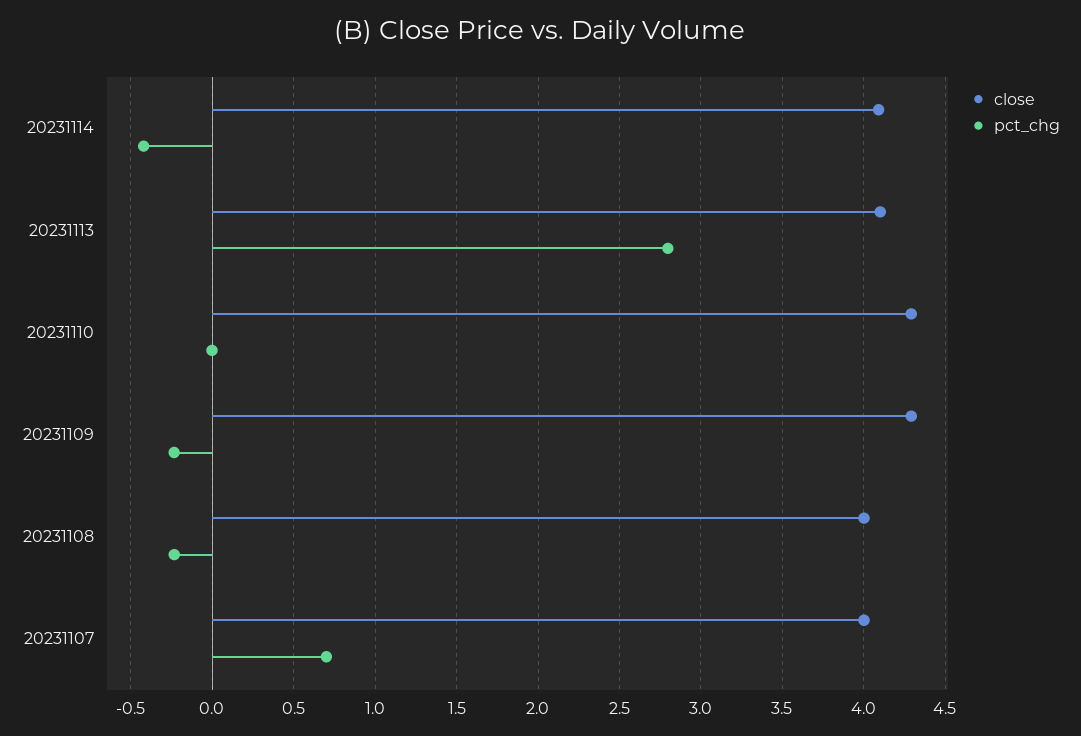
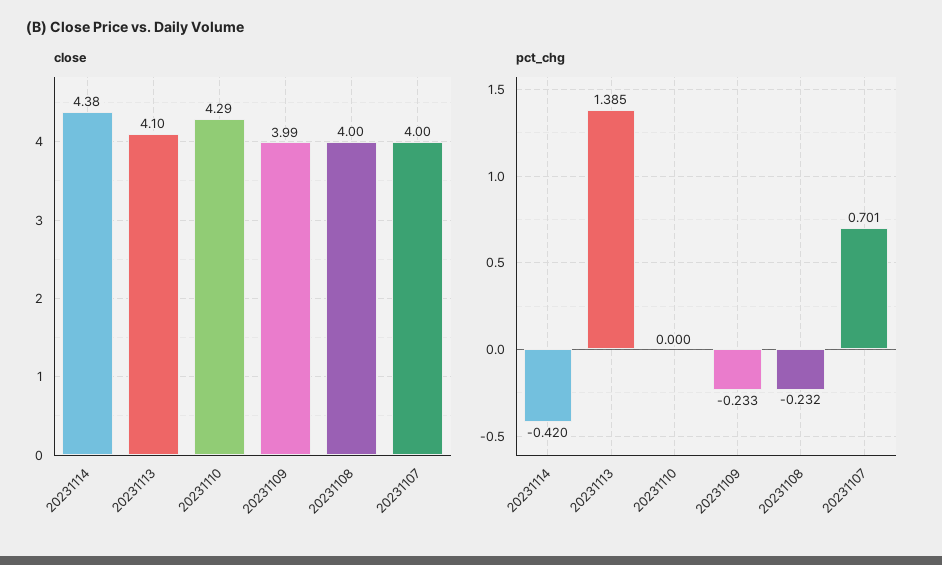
  {
    "close": {
-     "20231114": 4.1,
+     "20231114": 4.38,
      "20231113": 4.1,
      "20231110": 4.29,
-     "20231109": 4.3,
+     "20231109": 3.99,
      "20231108": 4,
      "20231107": 4
    },
    "pct_chg": {
      "20231114": -0.42,
-     "20231113": 2.8,
+     "20231113": 1.385,
      "20231110": 0,
      "20231109": -0.233,
      "20231108": -0.232,
      "20231107": 0.701
    }
  }

